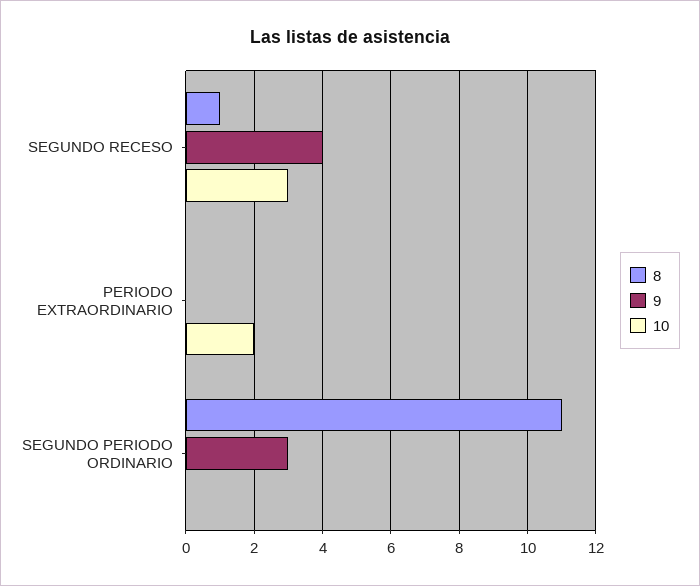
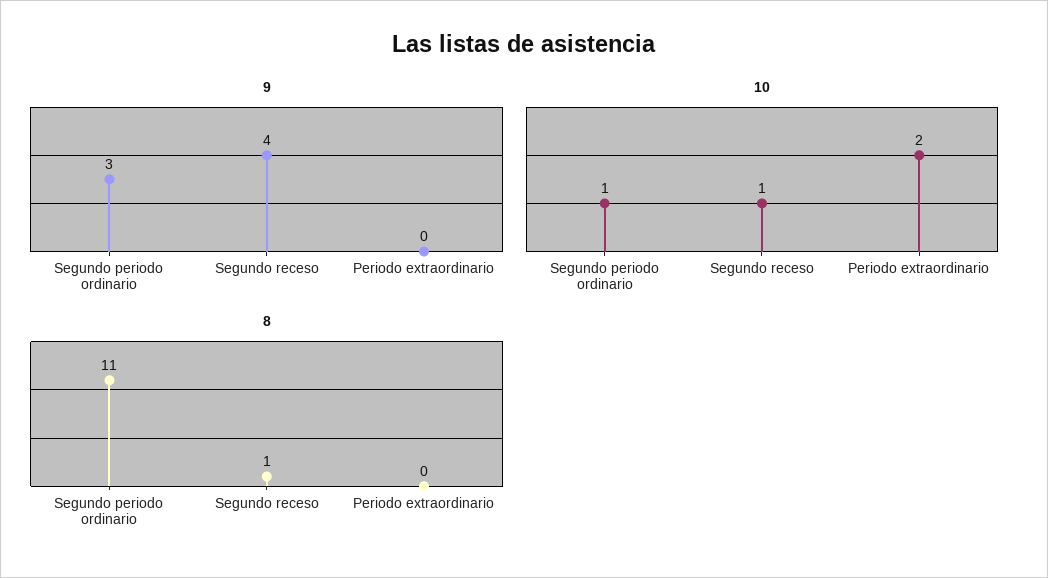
  {
    "8": {
      "SEGUNDO RECESO": 1,
      "PERIODO EXTRAORDINARIO": 0,
      "SEGUNDO PERIODO ORDINARIO": 11
    },
    "9": {
      "SEGUNDO RECESO": 4,
      "PERIODO EXTRAORDINARIO": 0,
      "SEGUNDO PERIODO ORDINARIO": 3
    },
    "10": {
-     "SEGUNDO RECESO": 3,
+     "SEGUNDO RECESO": 1,
      "PERIODO EXTRAORDINARIO": 2,
-     "SEGUNDO PERIODO ORDINARIO": 0
+     "SEGUNDO PERIODO ORDINARIO": 1
    }
  }

